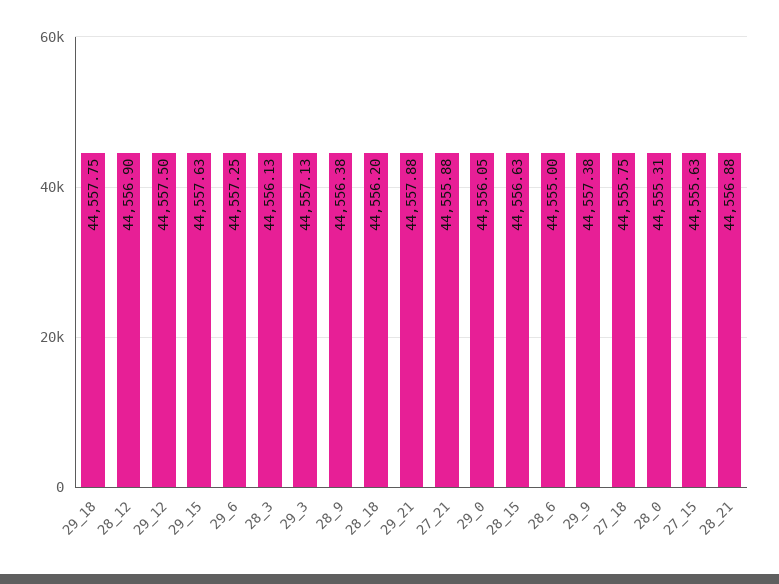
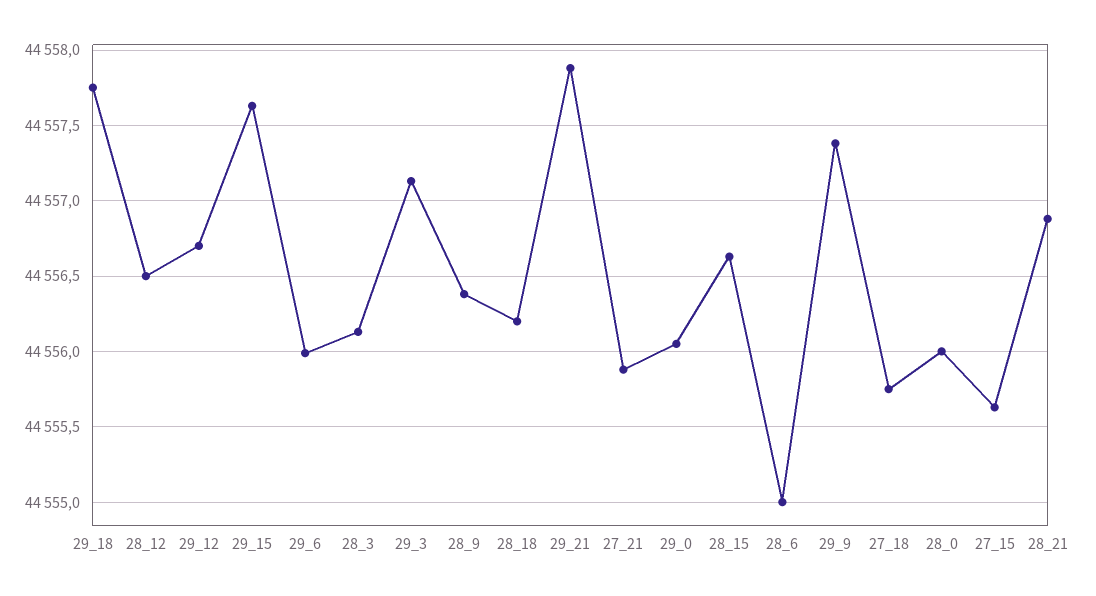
  {
    "29_18": 44557.75,
-   "28_12": 44556.9,
+   "28_12": 44556.5,
-   "29_12": 44557.5,
+   "29_12": 44556.7,
    "29_15": 44557.63,
-   "29_6": 44557.25,
+   "29_6": 44556,
    "28_3": 44556.13,
    "29_3": 44557.13,
    "28_9": 44556.38,
    "28_18": 44556.2,
    "29_21": 44557.88,
    "27_21": 44555.88,
    "29_0": 44556.05,
    "28_15": 44556.63,
    "28_6": 44555,
    "29_9": 44557.38,
    "27_18": 44555.75,
-   "28_0": 44555.31,
+   "28_0": 44556,
    "27_15": 44555.63,
    "28_21": 44556.88
  }

